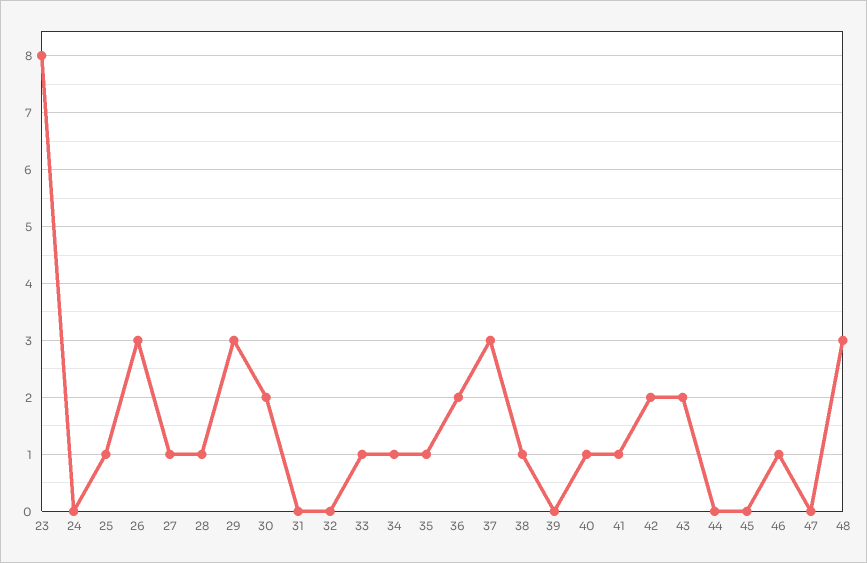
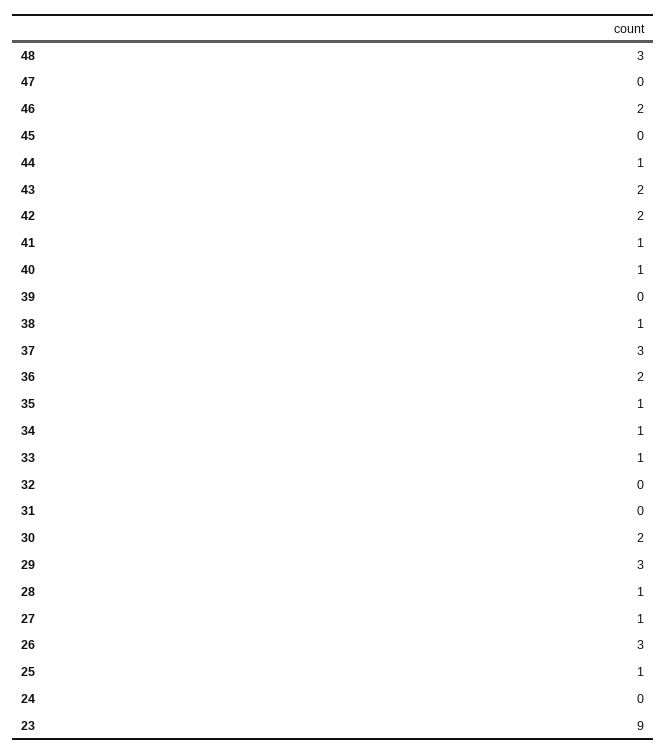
  {
-   "23": 8,
+   "23": 9,
    "24": 0,
    "25": 1,
    "26": 3,
    "27": 1,
    "28": 1,
    "29": 3,
    "30": 2,
    "31": 0,
    "32": 0,
    "33": 1,
    "34": 1,
    "35": 1,
    "36": 2,
    "37": 3,
    "38": 1,
    "39": 0,
    "40": 1,
    "41": 1,
    "42": 2,
    "43": 2,
-   "44": 0,
+   "44": 1,
    "45": 0,
-   "46": 1,
+   "46": 2,
    "47": 0,
    "48": 3
  }

